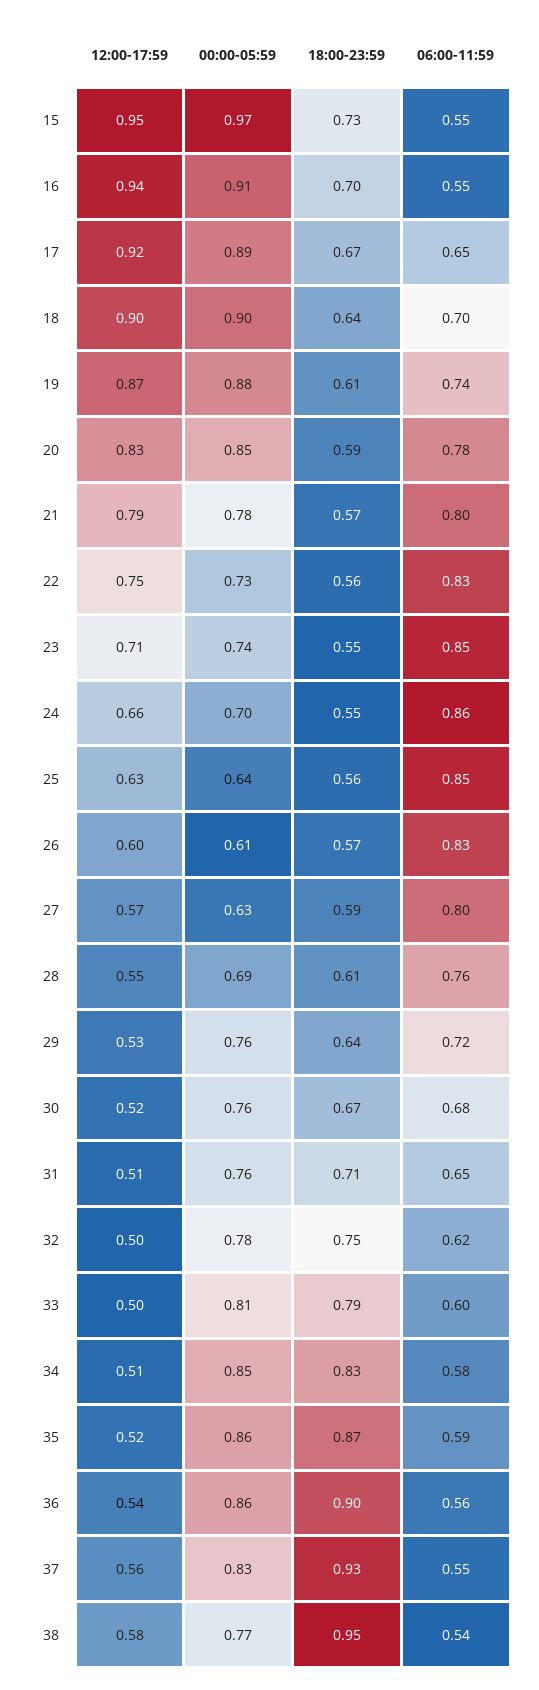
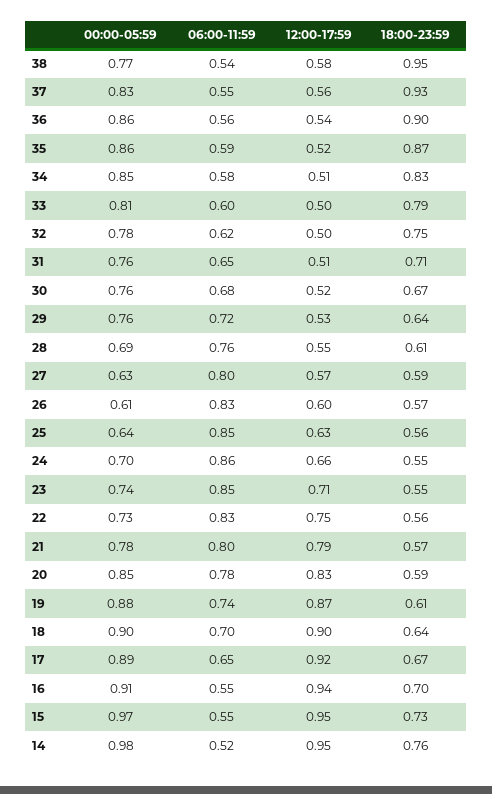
  {
    "12:00-17:59": {
      "15": 0.95,
      "16": 0.94,
      "17": 0.92,
      "18": 0.9,
      "19": 0.87,
      "20": 0.83,
      "21": 0.79,
      "22": 0.75,
      "23": 0.71,
      "24": 0.66,
      "25": 0.63,
      "26": 0.6,
      "27": 0.57,
      "28": 0.55,
      "29": 0.53,
      "30": 0.52,
      "31": 0.51,
      "32": 0.5,
      "33": 0.5,
      "34": 0.51,
      "35": 0.52,
      "36": 0.54,
      "37": 0.56,
-     "38": 0.58
+     "38": 0.58,
+     "14": 0.95
    },
    "00:00-05:59": {
      "15": 0.97,
      "16": 0.91,
      "17": 0.89,
      "18": 0.9,
      "19": 0.88,
      "20": 0.85,
      "21": 0.78,
      "22": 0.73,
      "23": 0.74,
      "24": 0.7,
      "25": 0.64,
      "26": 0.61,
      "27": 0.63,
      "28": 0.69,
      "29": 0.76,
      "30": 0.76,
      "31": 0.76,
      "32": 0.78,
      "33": 0.81,
      "34": 0.85,
      "35": 0.86,
      "36": 0.86,
      "37": 0.83,
-     "38": 0.77
+     "38": 0.77,
+     "14": 0.98
    },
    "18:00-23:59": {
      "15": 0.73,
      "16": 0.7,
      "17": 0.67,
      "18": 0.64,
      "19": 0.61,
      "20": 0.59,
      "21": 0.57,
      "22": 0.56,
      "23": 0.55,
      "24": 0.55,
      "25": 0.56,
      "26": 0.57,
      "27": 0.59,
      "28": 0.61,
      "29": 0.64,
      "30": 0.67,
      "31": 0.71,
      "32": 0.75,
      "33": 0.79,
      "34": 0.83,
      "35": 0.87,
      "36": 0.9,
      "37": 0.93,
-     "38": 0.95
+     "38": 0.95,
+     "14": 0.76
    },
    "06:00-11:59": {
      "15": 0.55,
      "16": 0.55,
      "17": 0.65,
      "18": 0.7,
      "19": 0.74,
      "20": 0.78,
      "21": 0.8,
      "22": 0.83,
      "23": 0.85,
      "24": 0.86,
      "25": 0.85,
      "26": 0.83,
      "27": 0.8,
      "28": 0.76,
      "29": 0.72,
      "30": 0.68,
      "31": 0.65,
      "32": 0.62,
      "33": 0.6,
      "34": 0.58,
      "35": 0.59,
      "36": 0.56,
      "37": 0.55,
-     "38": 0.54
+     "38": 0.54,
+     "14": 0.52
    }
  }

